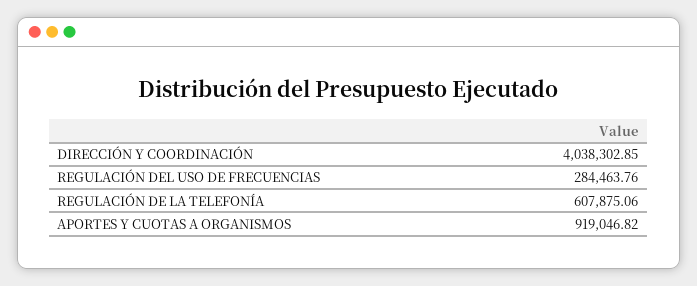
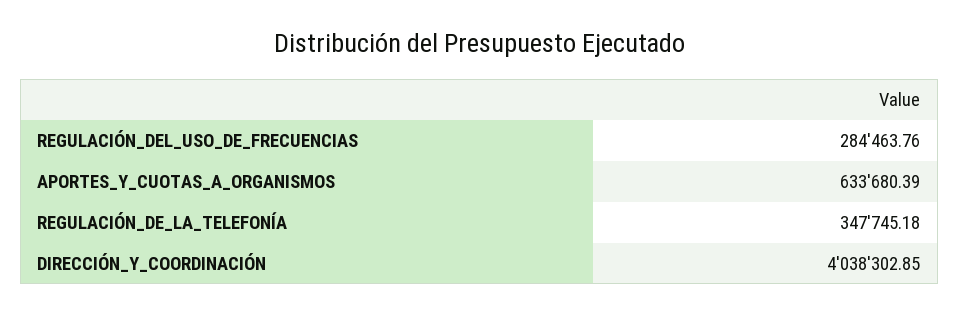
  {
    "DIRECCIÓN Y COORDINACIÓN": 4038302.85,
    "REGULACIÓN DEL USO DE FRECUENCIAS": 284463.76,
-   "REGULACIÓN DE LA TELEFONÍA": 607875.06,
+   "REGULACIÓN DE LA TELEFONÍA": 347745.18,
-   "APORTES Y CUOTAS A ORGANISMOS": 919046.82
+   "APORTES Y CUOTAS A ORGANISMOS": 633680.39
  }

